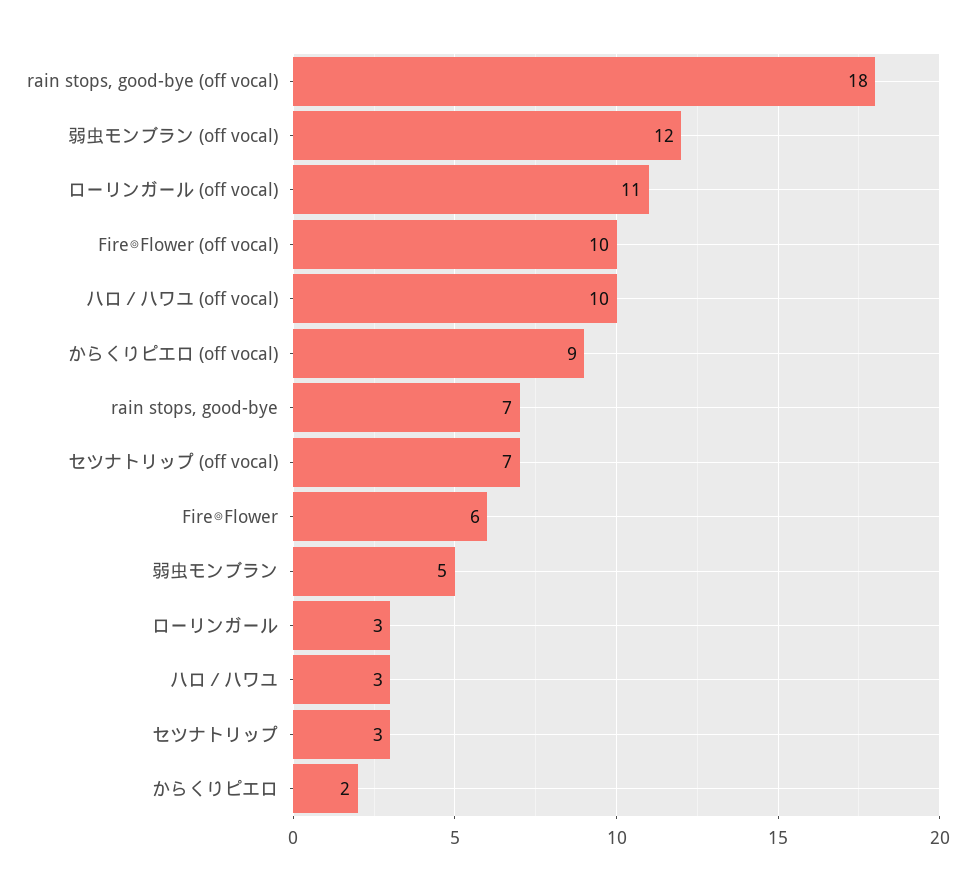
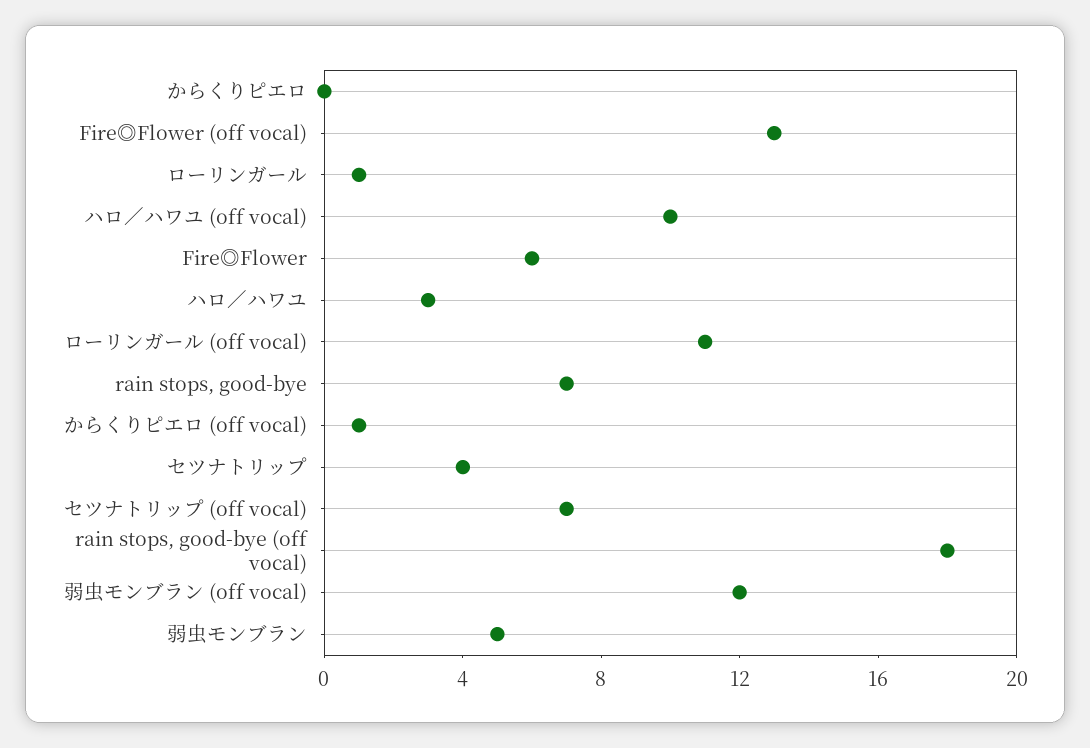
  {
    "rain stops, good-bye (off vocal)": 18,
    "弱虫モンブラン (off vocal)": 12,
    "ローリンガール (off vocal)": 11,
-   "Fire◎Flower (off vocal)": 10,
+   "Fire◎Flower (off vocal)": 13,
    "ハロ／ハワユ (off vocal)": 10,
-   "からくりピエロ (off vocal)": 9,
+   "からくりピエロ (off vocal)": 1,
    "rain stops, good-bye": 7,
    "セツナトリップ (off vocal)": 7,
    "Fire◎Flower": 6,
    "弱虫モンブラン": 5,
-   "ローリンガール": 3,
+   "ローリンガール": 1,
    "ハロ／ハワユ": 3,
-   "セツナトリップ": 3,
+   "セツナトリップ": 4,
-   "からくりピエロ": 2
+   "からくりピエロ": 0
  }

